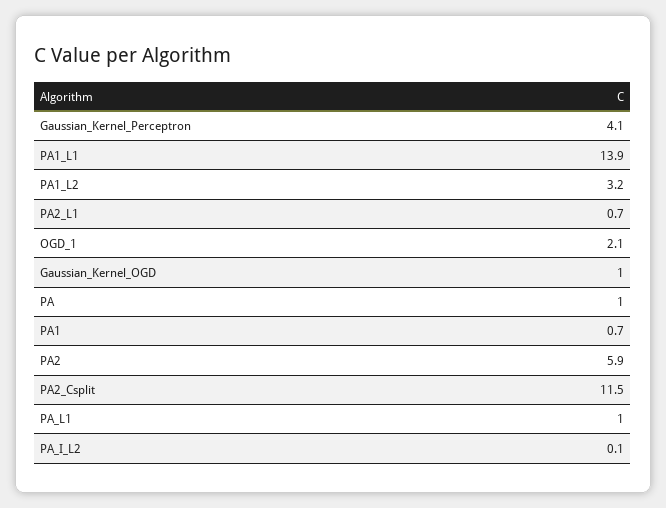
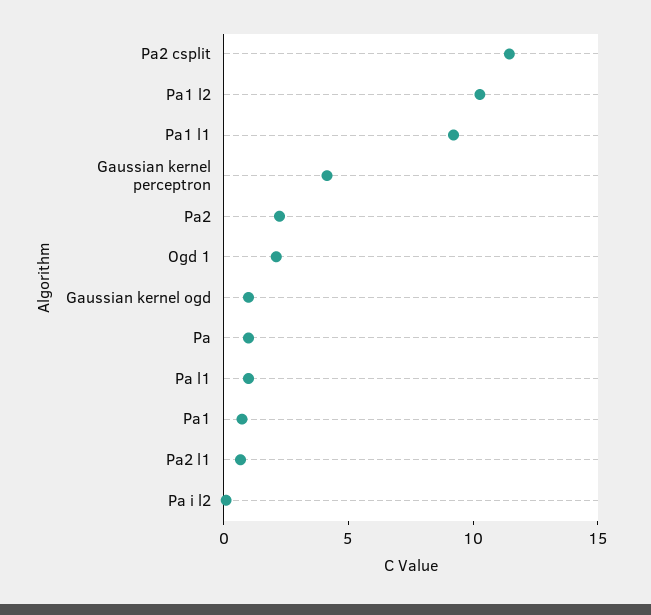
  {
    "Gaussian_Kernel_Perceptron": 4.1,
-   "PA1_L1": 13.9,
+   "PA1_L1": 9,
-   "PA1_L2": 3.2,
+   "PA1_L2": 10,
    "PA2_L1": 0.7,
    "OGD_1": 2.1,
    "Gaussian_Kernel_OGD": 1,
    "PA": 1,
    "PA1": 0.7,
-   "PA2": 5.9,
+   "PA2": 2,
    "PA2_Csplit": 11.5,
    "PA_L1": 1,
    "PA_I_L2": 0.1
  }

